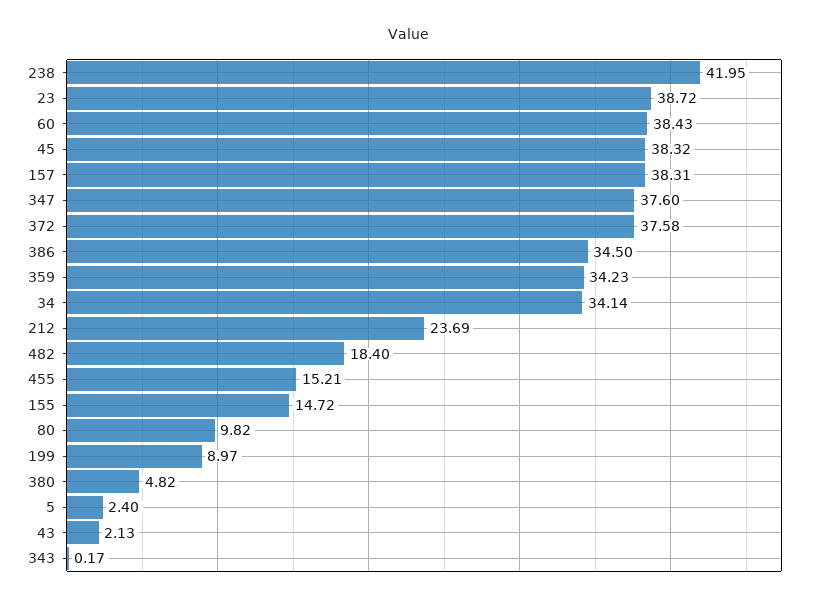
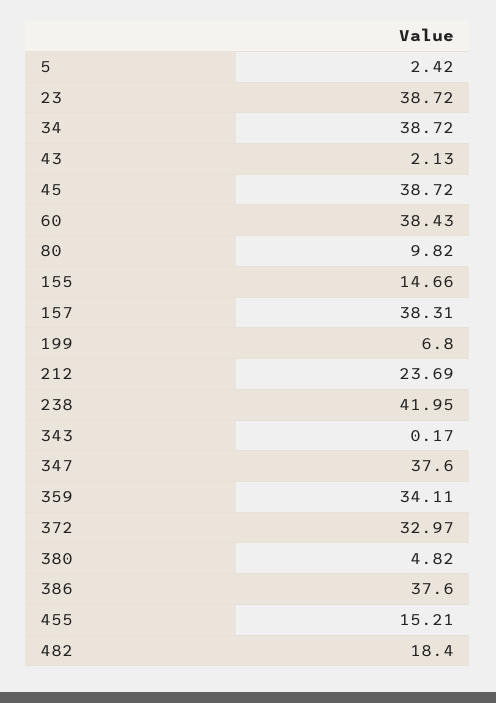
  {
    "238": 41.95,
    "23": 38.72,
    "60": 38.43,
-   "45": 38.32,
+   "45": 38.72,
    "157": 38.31,
    "347": 37.6,
-   "372": 37.58,
+   "372": 32.97,
-   "386": 34.5,
+   "386": 37.6,
-   "359": 34.23,
+   "359": 34.11,
-   "34": 34.14,
+   "34": 38.72,
    "212": 23.69,
    "482": 18.4,
    "455": 15.21,
-   "155": 14.72,
+   "155": 14.66,
    "80": 9.82,
-   "199": 8.97,
+   "199": 6.8,
    "380": 4.82,
-   "5": 2.4,
+   "5": 2.42,
    "43": 2.13,
    "343": 0.17
  }

